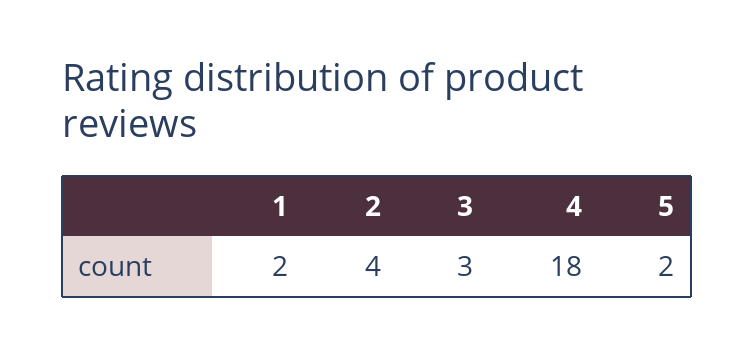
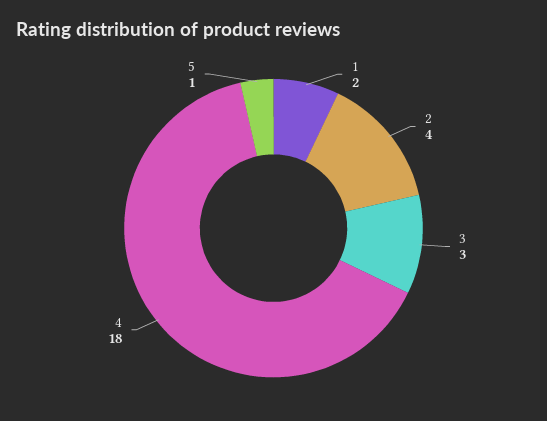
  {
    "1": 2,
    "2": 4,
    "3": 3,
    "4": 18,
-   "5": 2
+   "5": 1
  }

